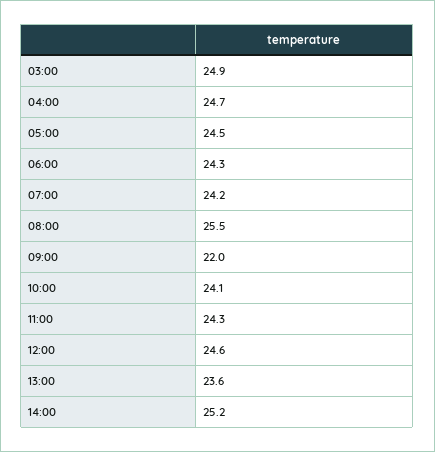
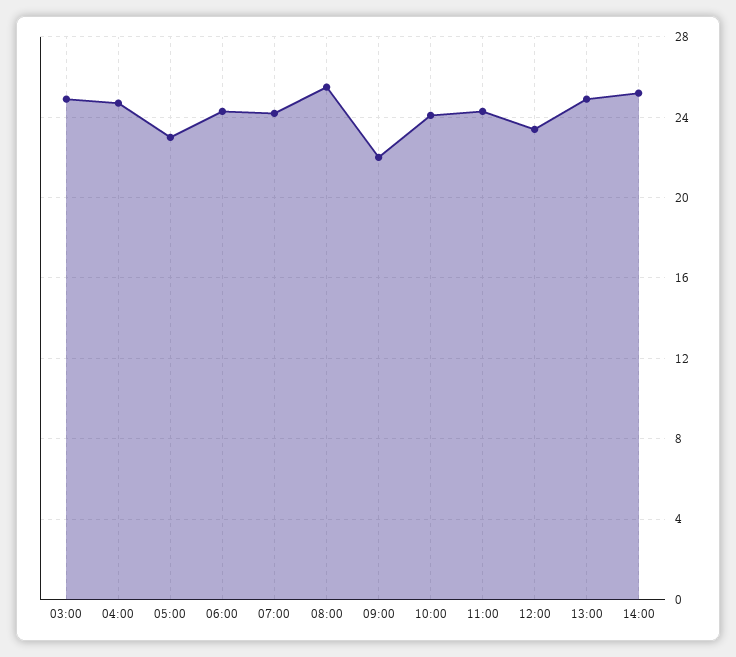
  {
    "03:00": 24.9,
    "04:00": 24.7,
-   "05:00": 24.5,
+   "05:00": 23,
    "06:00": 24.3,
    "07:00": 24.2,
    "08:00": 25.5,
    "09:00": 22,
    "10:00": 24.1,
    "11:00": 24.3,
-   "12:00": 24.6,
+   "12:00": 23.5,
-   "13:00": 23.6,
+   "13:00": 25,
    "14:00": 25.2
  }

